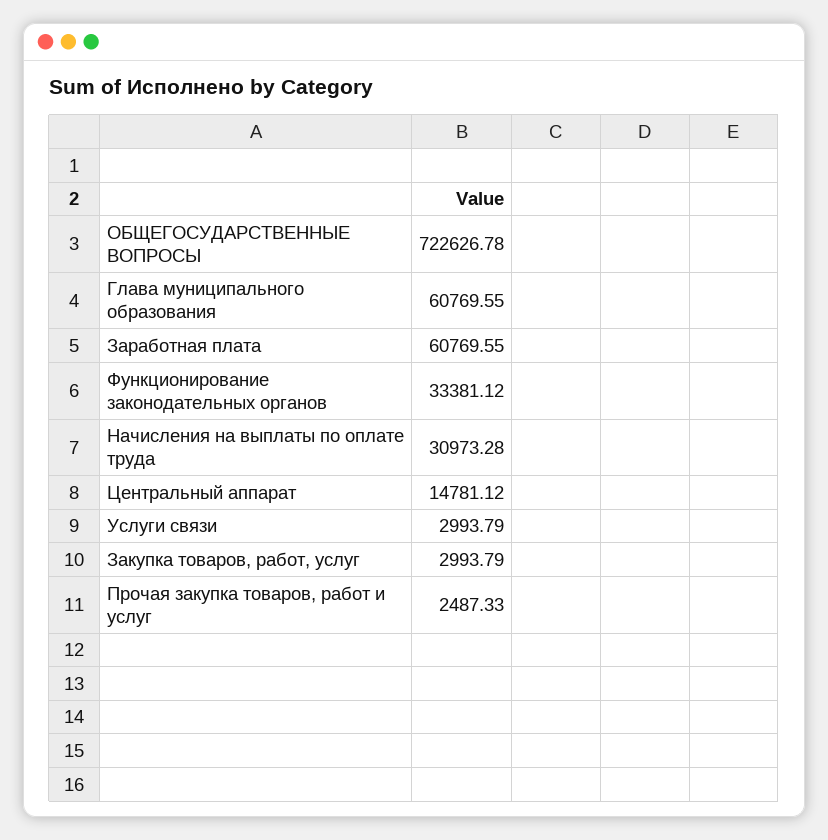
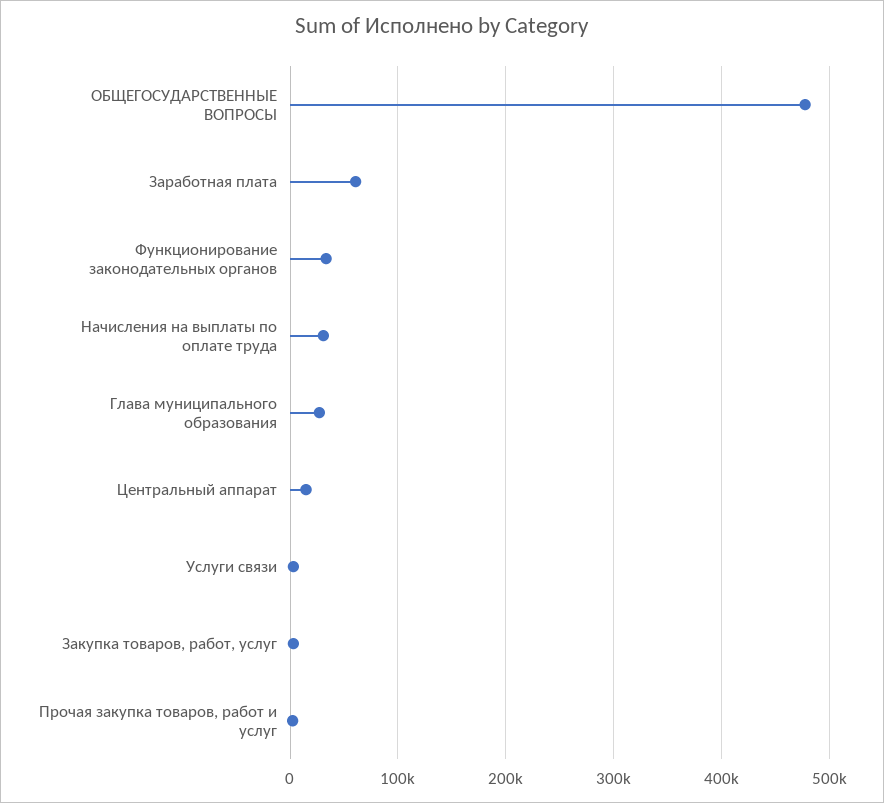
  {
-   "ОБЩЕГОСУДАРСТВЕННЫЕ ВОПРОСЫ": 722626.78,
+   "ОБЩЕГОСУДАРСТВЕННЫЕ ВОПРОСЫ": 480000,
-   "Глава муниципального образования": 60769.55,
+   "Глава муниципального образования": 30000,
    "Заработная плата": 60769.55,
    "Функционирование законодательных органов": 33381.12,
    "Начисления на выплаты по оплате труда": 30973.28,
    "Центральный аппарат": 14781.12,
    "Услуги связи": 2993.79,
    "Закупка товаров, работ, услуг": 2993.79,
    "Прочая закупка товаров, работ и услуг": 2487.33
  }

